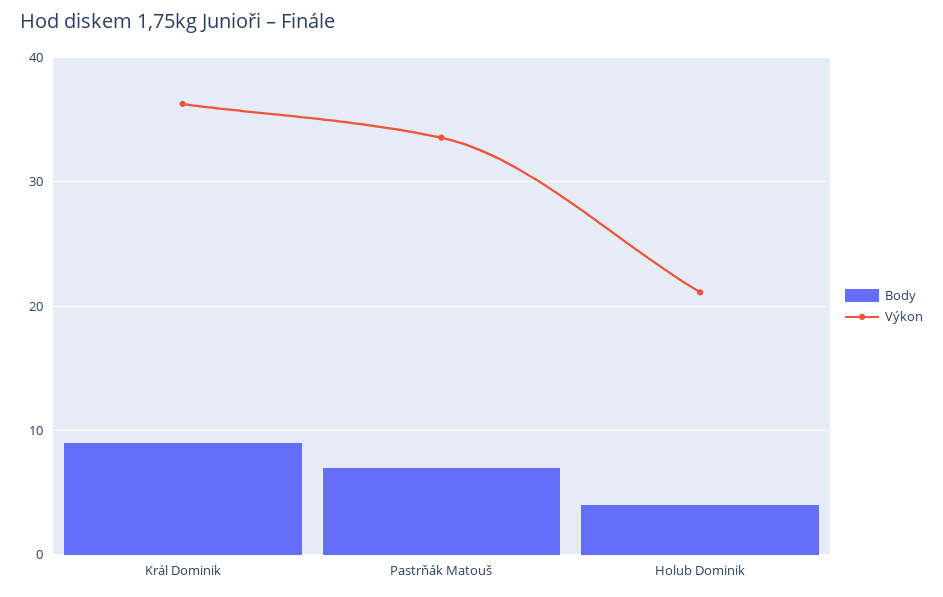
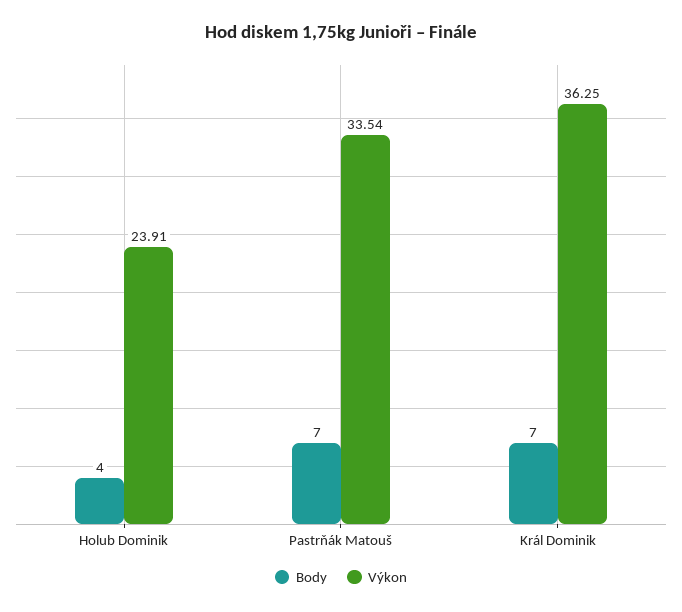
  {
    "Body": {
-     "Král Dominik": 9,
+     "Král Dominik": 7,
      "Pastrňák Matouš": 7,
      "Holub Dominik": 4
    },
    "Výkon": {
      "Král Dominik": 36.25,
      "Pastrňák Matouš": 33.54,
-     "Holub Dominik": 21
+     "Holub Dominik": 23.91
    }
  }

